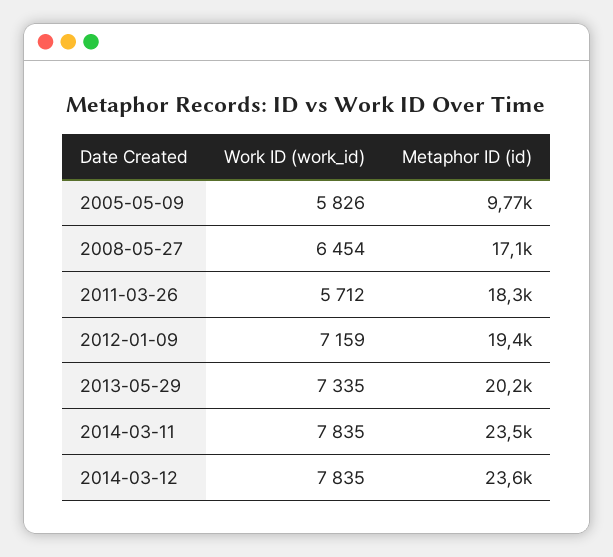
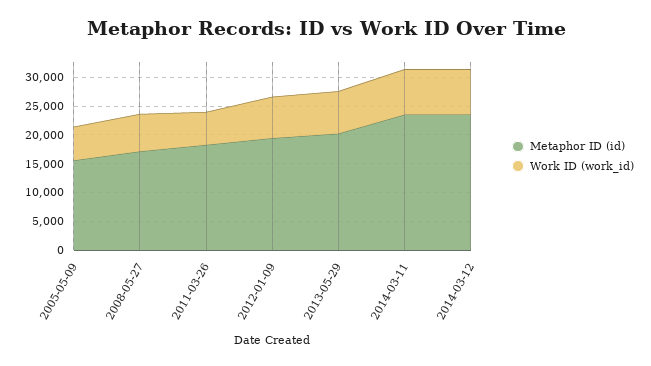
  {
    "Work ID (work_id)": {
      "2005-05-09": 5826,
      "2008-05-27": 6454,
      "2011-03-26": 5712,
      "2012-01-09": 7159,
      "2013-05-29": 7335,
      "2014-03-11": 7835,
      "2014-03-12": 7835
    },
    "Metaphor ID (id)": {
-     "2005-05-09": 9770,
+     "2005-05-09": 15000,
      "2008-05-27": 17100,
      "2011-03-26": 18300,
      "2012-01-09": 19400,
      "2013-05-29": 20200,
      "2014-03-11": 23500,
      "2014-03-12": 23600
    }
  }

